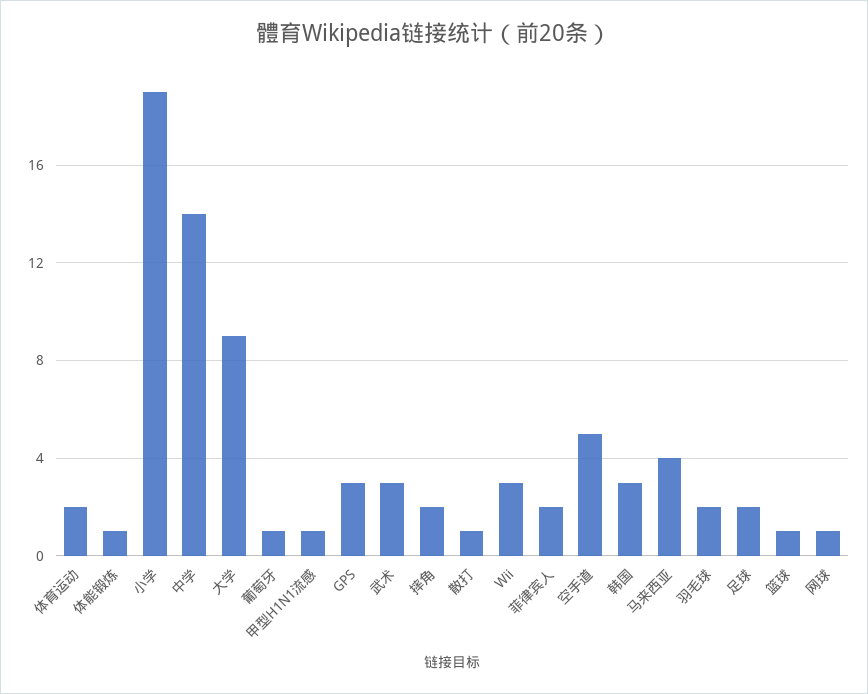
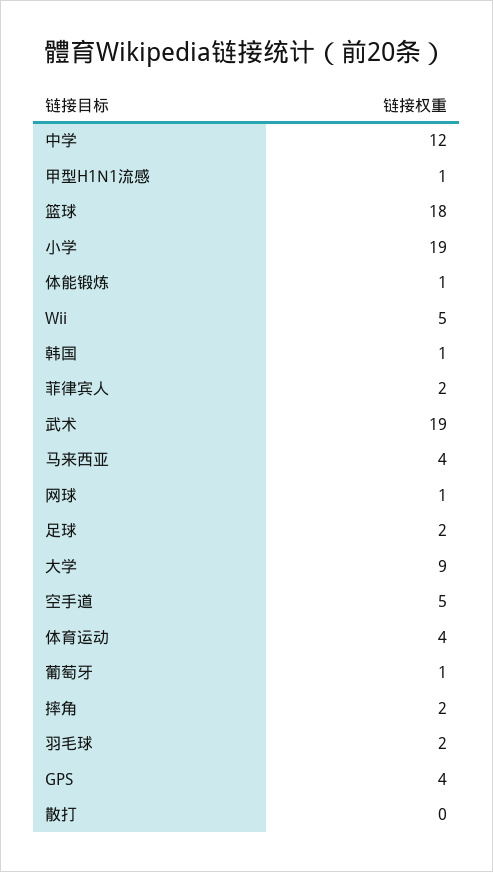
  {
-   "体育运动": 2,
+   "体育运动": 4,
    "体能锻炼": 1,
    "小学": 19,
-   "中学": 14,
+   "中学": 12,
    "大学": 9,
    "葡萄牙": 1,
    "甲型H1N1流感": 1,
-   "GPS": 3,
+   "GPS": 4,
-   "武术": 3,
+   "武术": 19,
    "摔角": 2,
-   "散打": 1,
+   "散打": 0,
-   "Wii": 3,
+   "Wii": 5,
    "菲律宾人": 2,
    "空手道": 5,
-   "韩国": 3,
+   "韩国": 1,
    "马来西亚": 4,
    "羽毛球": 2,
    "足球": 2,
-   "篮球": 1,
+   "篮球": 18,
    "网球": 1
  }

